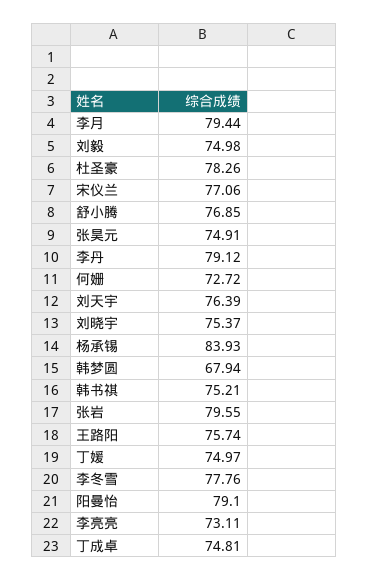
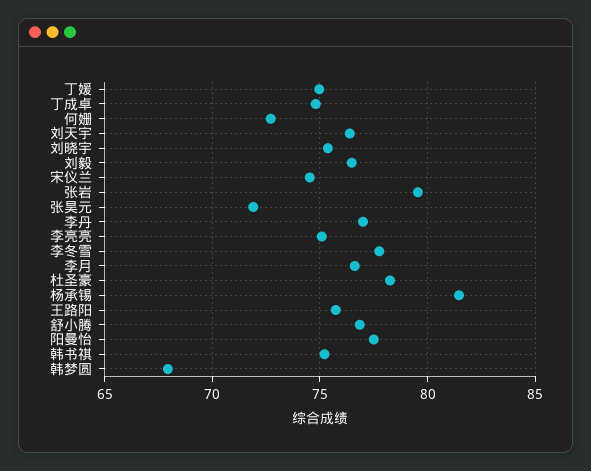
  {
-   "李月": 79.44,
+   "李月": 76.5,
-   "刘毅": 74.98,
+   "刘毅": 76.5,
    "杜圣豪": 78.26,
-   "宋仪兰": 77.06,
+   "宋仪兰": 74.5,
    "舒小腾": 76.85,
-   "张昊元": 74.91,
+   "张昊元": 72,
-   "李丹": 79.12,
+   "李丹": 77,
    "何姗": 72.72,
    "刘天宇": 76.39,
    "刘晓宇": 75.37,
-   "杨承锡": 83.93,
+   "杨承锡": 81.5,
    "韩梦圆": 67.94,
    "韩书祺": 75.21,
    "张岩": 79.55,
    "王路阳": 75.74,
    "丁媛": 74.97,
    "李冬雪": 77.76,
-   "阳曼怡": 79.1,
+   "阳曼怡": 77.5,
-   "李亮亮": 73.11,
+   "李亮亮": 75,
    "丁成卓": 74.81
  }

